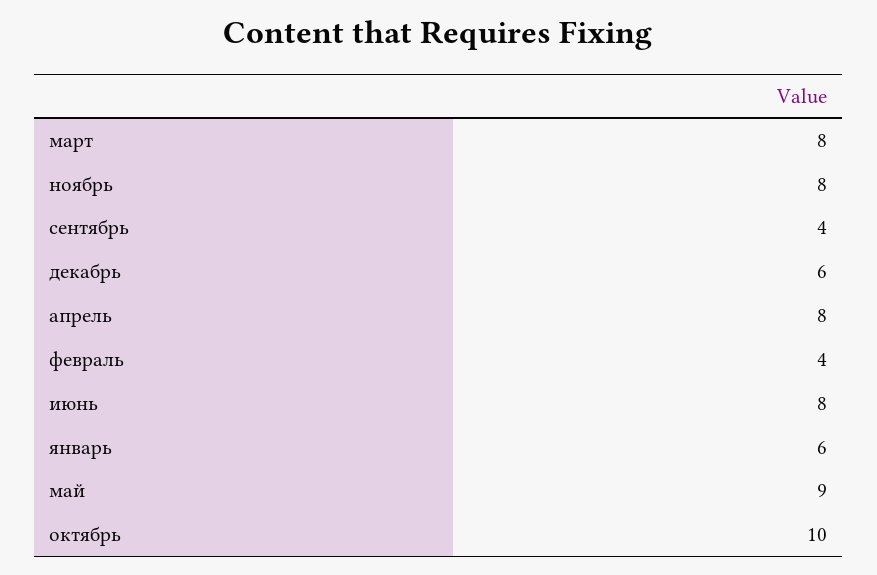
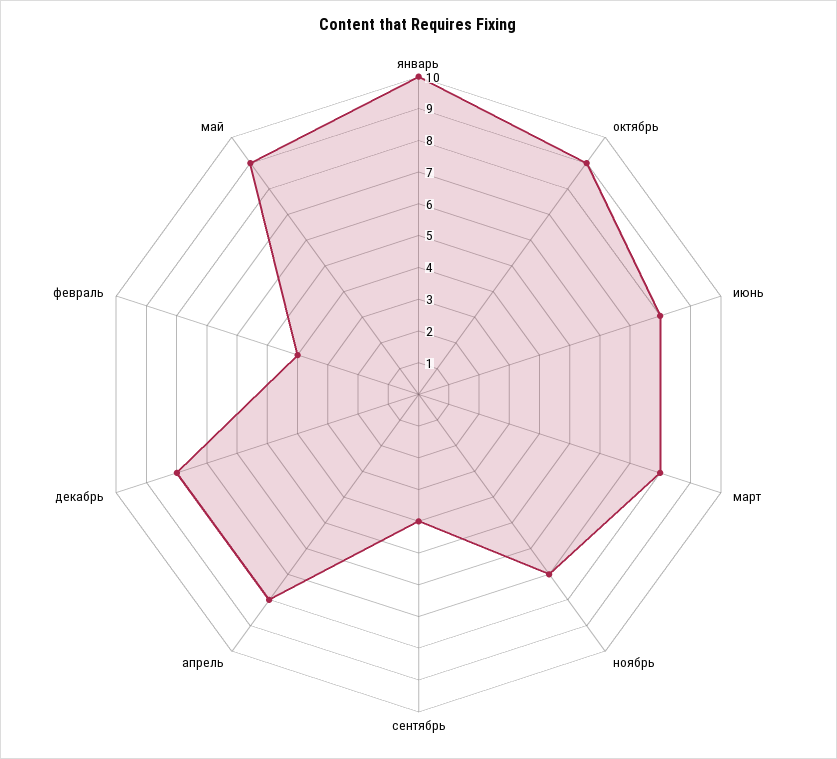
  {
    "март": 8,
-   "ноябрь": 8,
+   "ноябрь": 7,
    "сентябрь": 4,
-   "декабрь": 6,
+   "декабрь": 8,
    "апрель": 8,
    "февраль": 4,
    "июнь": 8,
-   "январь": 6,
+   "январь": 10,
    "май": 9,
-   "октябрь": 10
+   "октябрь": 9
  }

